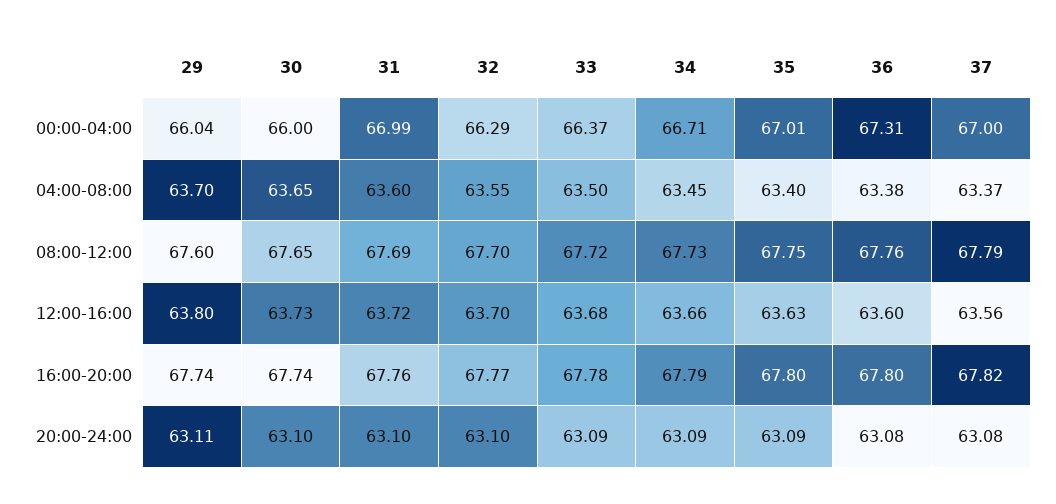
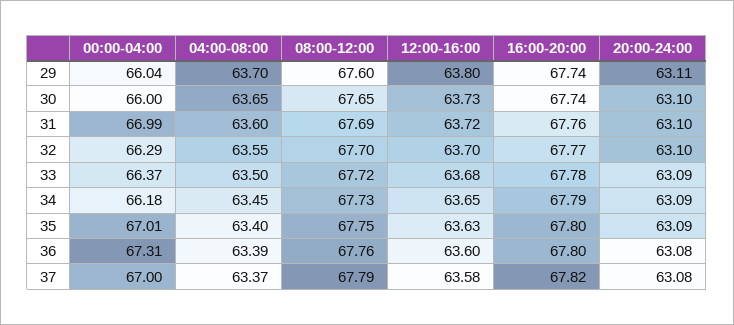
  {
    "29": {
      "00:00-04:00": 66.04,
      "04:00-08:00": 63.7,
      "08:00-12:00": 67.6,
      "12:00-16:00": 63.8,
      "16:00-20:00": 67.74,
      "20:00-24:00": 63.11
    },
    "30": {
      "00:00-04:00": 66,
      "04:00-08:00": 63.65,
      "08:00-12:00": 67.65,
      "12:00-16:00": 63.73,
      "16:00-20:00": 67.74,
      "20:00-24:00": 63.1
    },
    "31": {
      "00:00-04:00": 66.99,
      "04:00-08:00": 63.6,
      "08:00-12:00": 67.69,
      "12:00-16:00": 63.72,
      "16:00-20:00": 67.76,
      "20:00-24:00": 63.1
    },
    "32": {
      "00:00-04:00": 66.29,
      "04:00-08:00": 63.55,
      "08:00-12:00": 67.7,
      "12:00-16:00": 63.7,
      "16:00-20:00": 67.77,
      "20:00-24:00": 63.1
    },
    "33": {
      "00:00-04:00": 66.37,
      "04:00-08:00": 63.5,
      "08:00-12:00": 67.72,
      "12:00-16:00": 63.68,
      "16:00-20:00": 67.78,
      "20:00-24:00": 63.09
    },
    "34": {
-     "00:00-04:00": 66.71,
+     "00:00-04:00": 66.18,
      "04:00-08:00": 63.45,
      "08:00-12:00": 67.73,
-     "12:00-16:00": 63.66,
+     "12:00-16:00": 63.65,
      "16:00-20:00": 67.79,
      "20:00-24:00": 63.09
    },
    "35": {
      "00:00-04:00": 67.01,
      "04:00-08:00": 63.4,
      "08:00-12:00": 67.75,
      "12:00-16:00": 63.63,
      "16:00-20:00": 67.8,
      "20:00-24:00": 63.09
    },
    "36": {
      "00:00-04:00": 67.31,
-     "04:00-08:00": 63.38,
+     "04:00-08:00": 63.39,
      "08:00-12:00": 67.76,
      "12:00-16:00": 63.6,
      "16:00-20:00": 67.8,
      "20:00-24:00": 63.08
    },
    "37": {
      "00:00-04:00": 67,
      "04:00-08:00": 63.37,
      "08:00-12:00": 67.79,
-     "12:00-16:00": 63.56,
+     "12:00-16:00": 63.58,
      "16:00-20:00": 67.82,
      "20:00-24:00": 63.08
    }
  }

